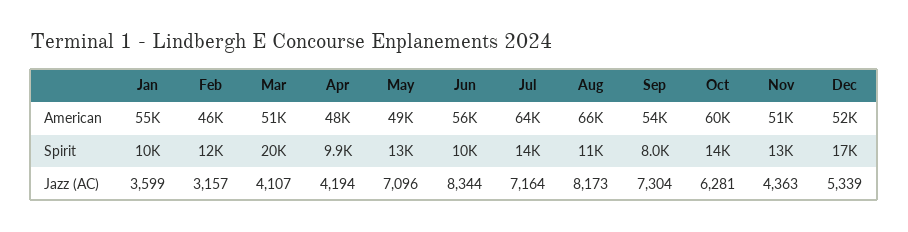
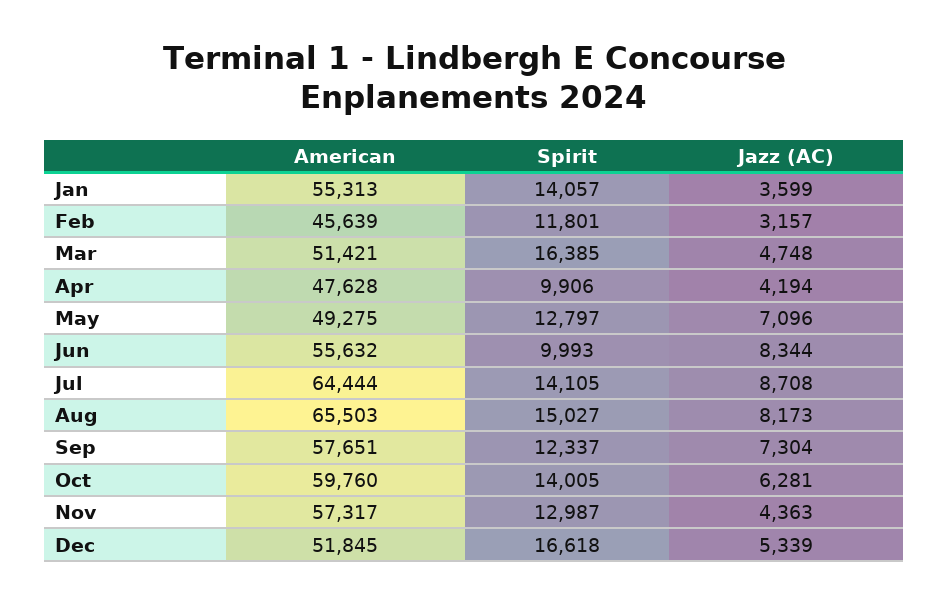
  {
    "Jan": {
      "American": 55313,
-     "Spirit": 10000,
+     "Spirit": 14057,
      "Jazz (AC)": 3599
    },
    "Feb": {
      "American": 45639,
      "Spirit": 11801,
      "Jazz (AC)": 3157
    },
    "Mar": {
      "American": 51421,
-     "Spirit": 20000,
+     "Spirit": 16385,
-     "Jazz (AC)": 4107
+     "Jazz (AC)": 4748
    },
    "Apr": {
      "American": 47628,
      "Spirit": 9906,
      "Jazz (AC)": 4194
    },
    "May": {
      "American": 49275,
      "Spirit": 12797,
      "Jazz (AC)": 7096
    },
    "Jun": {
      "American": 55632,
      "Spirit": 9993,
      "Jazz (AC)": 8344
    },
    "Jul": {
      "American": 64444,
      "Spirit": 14105,
-     "Jazz (AC)": 7164
+     "Jazz (AC)": 8708
    },
    "Aug": {
      "American": 65503,
-     "Spirit": 11000,
+     "Spirit": 15027,
      "Jazz (AC)": 8173
    },
    "Sep": {
-     "American": 54000,
+     "American": 57651,
-     "Spirit": 8000,
+     "Spirit": 12337,
      "Jazz (AC)": 7304
    },
    "Oct": {
      "American": 59760,
      "Spirit": 14005,
      "Jazz (AC)": 6281
    },
    "Nov": {
-     "American": 51000,
+     "American": 57317,
      "Spirit": 12987,
      "Jazz (AC)": 4363
    },
    "Dec": {
      "American": 51845,
      "Spirit": 16618,
      "Jazz (AC)": 5339
    }
  }

